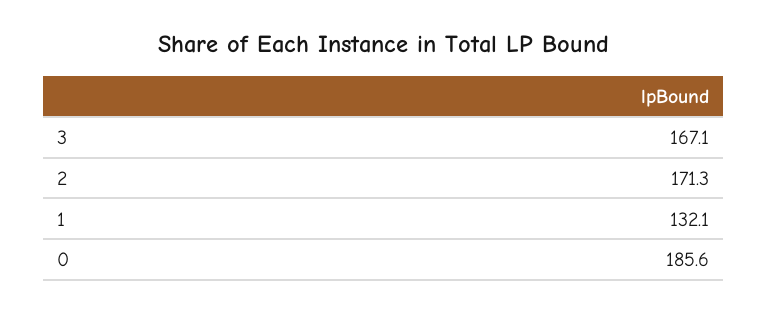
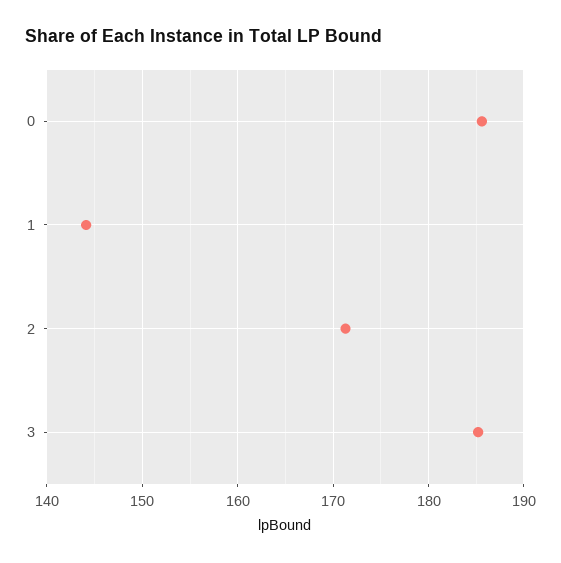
  {
-   "3": 167.1,
+   "3": 185,
    "2": 171.3,
-   "1": 132.1,
+   "1": 144,
    "0": 185.6
  }

